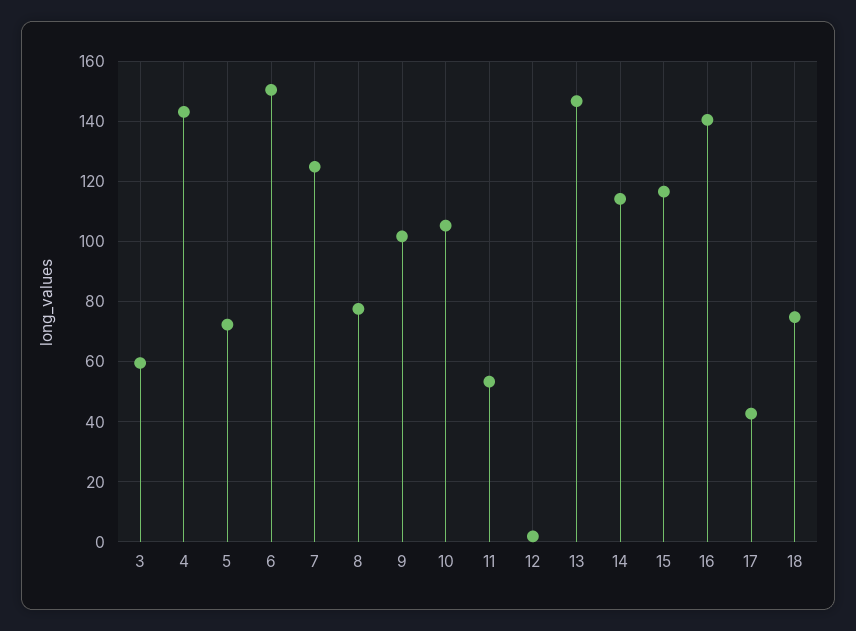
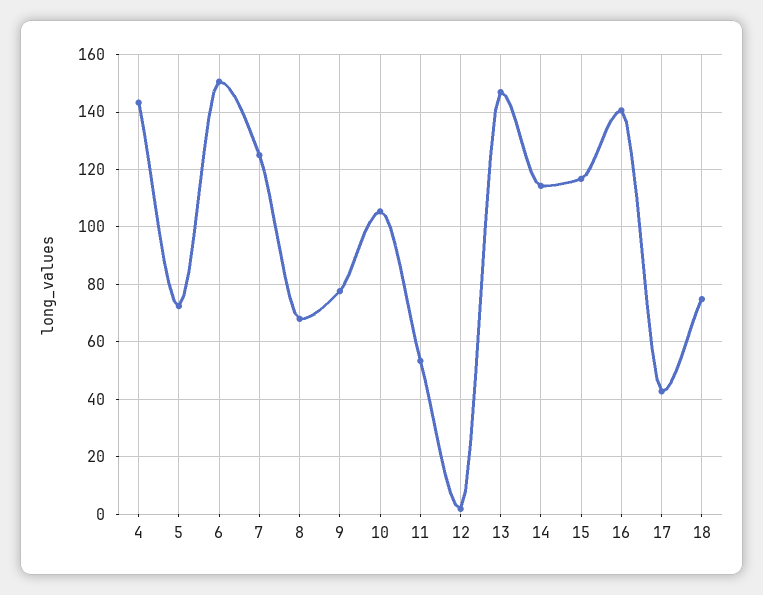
  {
-   "3": 60,
    "4": 144,
    "5": 72,
    "6": 150,
    "7": 126,
-   "8": 78,
+   "8": 67.5,
-   "9": 102,
+   "9": 77.5,
    "10": 106,
    "11": 54,
    "12": 2,
    "13": 146,
    "14": 114,
    "15": 116,
    "16": 140,
    "17": 42,
    "18": 74
  }

